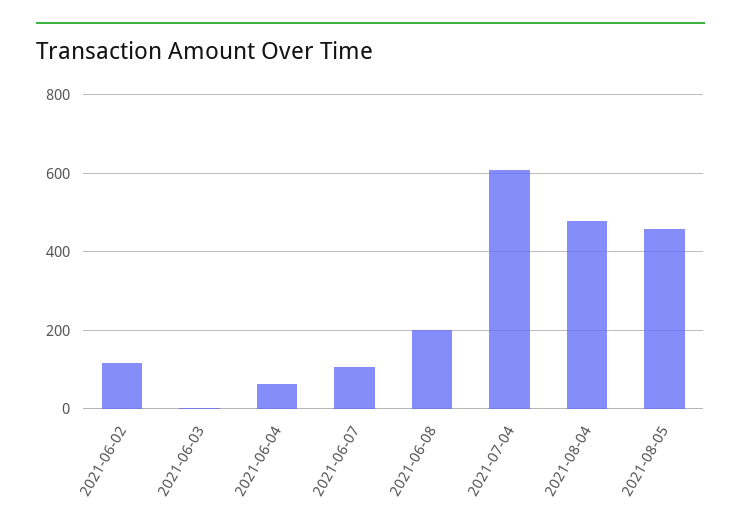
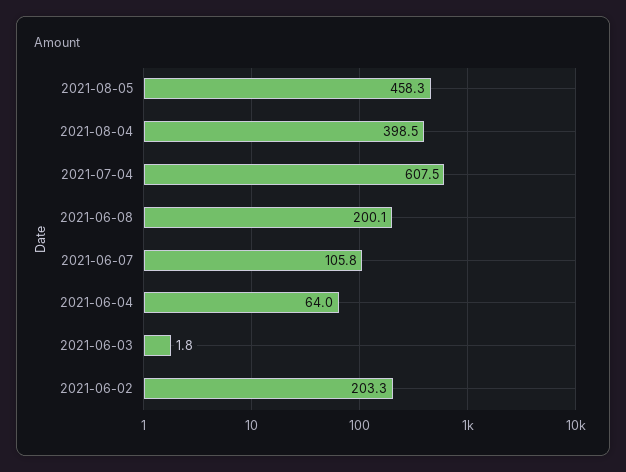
  {
-   "2021-06-02": 120,
+   "2021-06-02": 203.3,
    "2021-06-03": 1.8,
    "2021-06-04": 64,
    "2021-06-07": 105.8,
    "2021-06-08": 200.1,
    "2021-07-04": 607.5,
-   "2021-08-04": 480,
+   "2021-08-04": 398.5,
    "2021-08-05": 458.3
  }

